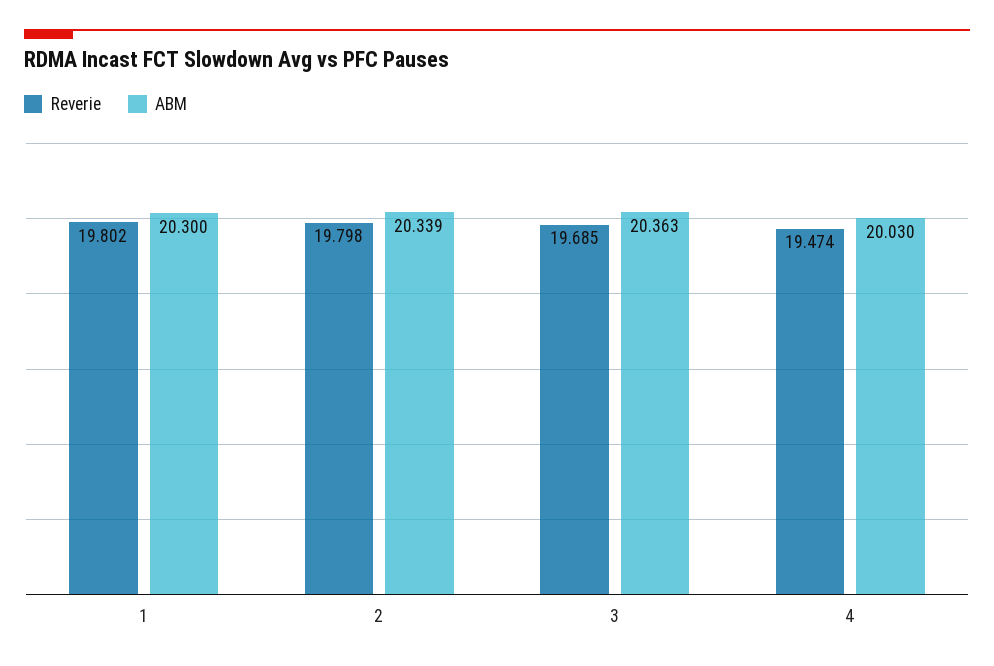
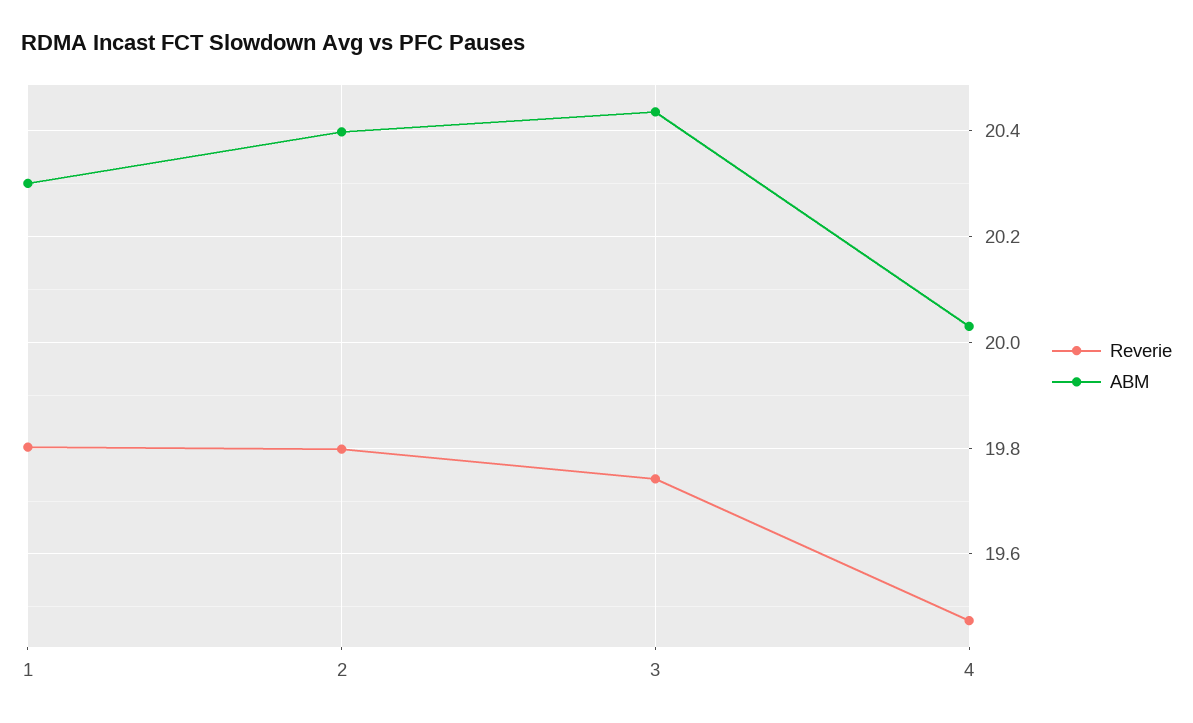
  {
    "Reverie": {
      "1": 19.802,
      "2": 19.798,
-     "3": 19.685,
+     "3": 19.74,
      "4": 19.474
    },
    "ABM": {
      "1": 20.3,
-     "2": 20.339,
+     "2": 20.4,
-     "3": 20.363,
+     "3": 20.44,
      "4": 20.03
    }
  }

